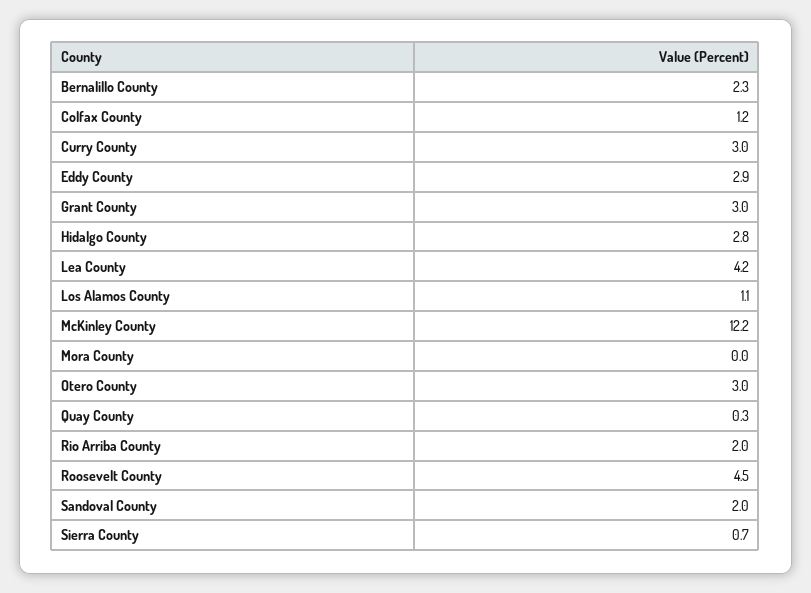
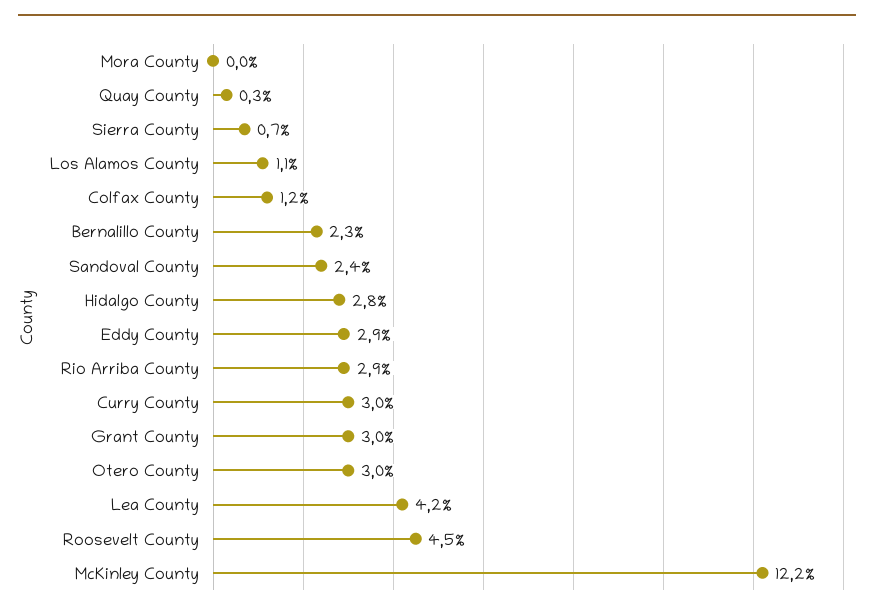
  {
    "Bernalillo County": 2.3,
    "Colfax County": 1.2,
    "Curry County": 3,
    "Eddy County": 2.9,
    "Grant County": 3,
    "Hidalgo County": 2.8,
    "Lea County": 4.2,
    "Los Alamos County": 1.1,
    "McKinley County": 12.2,
    "Mora County": 0,
    "Otero County": 3,
    "Quay County": 0.3,
-   "Rio Arriba County": 2,
+   "Rio Arriba County": 2.9,
    "Roosevelt County": 4.5,
-   "Sandoval County": 2,
+   "Sandoval County": 2.4,
    "Sierra County": 0.7
  }

